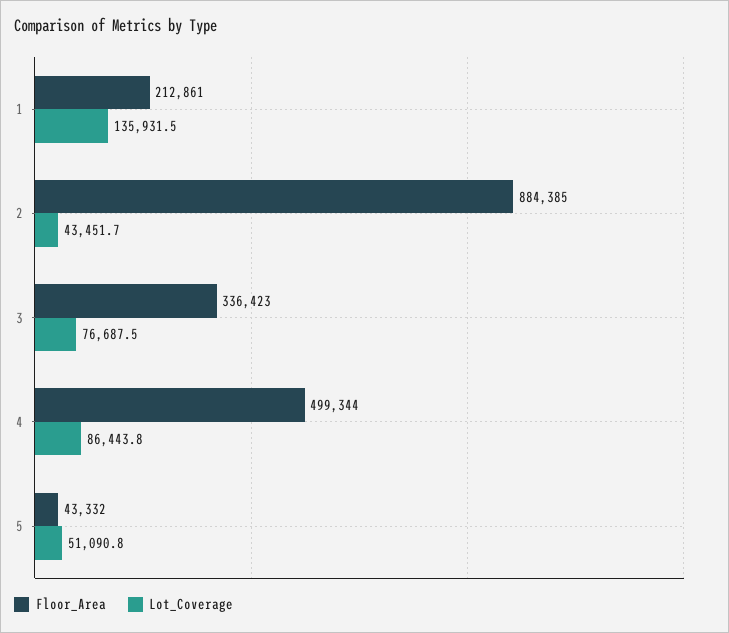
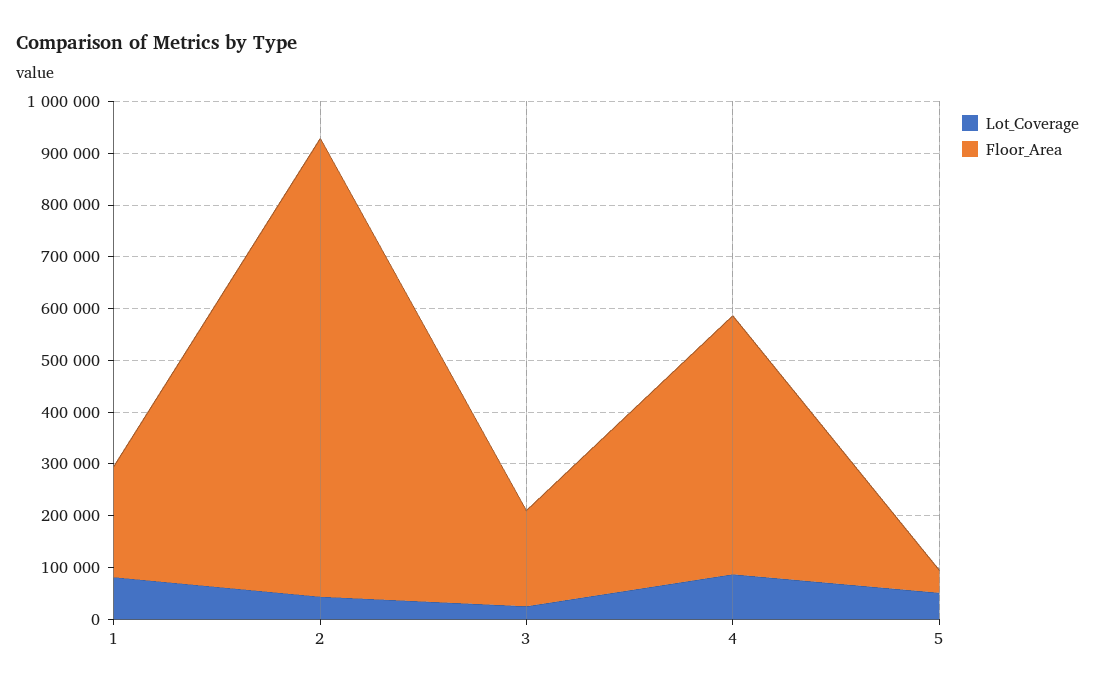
  {
    "Floor_Area": {
      "1": 212861,
      "2": 884385,
-     "3": 336423,
+     "3": 180000,
      "4": 499344,
      "5": 43332
    },
    "Lot_Coverage": {
-     "1": 135931.5,
+     "1": 80000,
      "2": 43451.7,
-     "3": 76687.5,
+     "3": 20000,
      "4": 86443.8,
      "5": 51090.8
    }
  }

